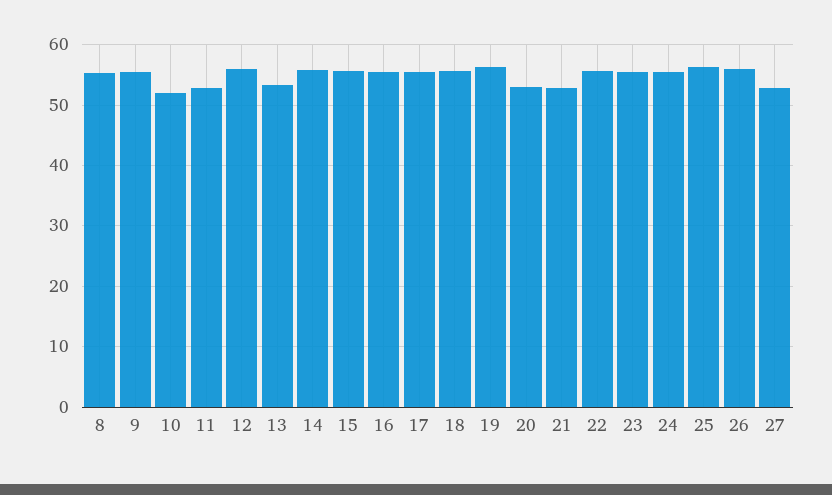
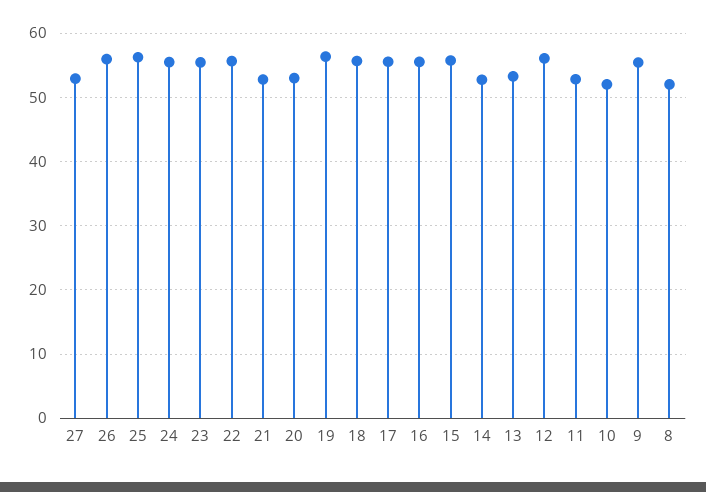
  {
-   "8": 55,
+   "8": 52,
    "9": 55,
    "10": 52,
    "11": 53,
    "12": 56,
    "13": 53,
-   "14": 56,
+   "14": 53,
    "15": 56,
    "16": 56,
    "17": 56,
    "18": 56,
    "19": 56,
    "20": 53,
    "21": 53,
    "22": 56,
    "23": 55,
    "24": 55,
    "25": 56,
    "26": 56,
    "27": 53
  }

